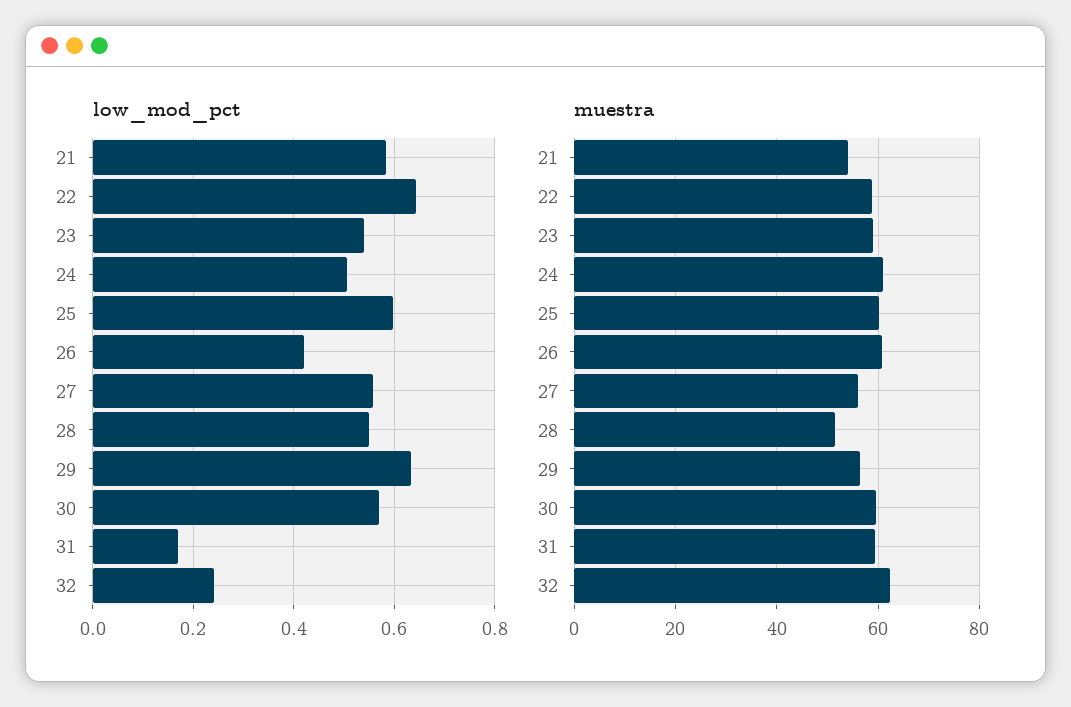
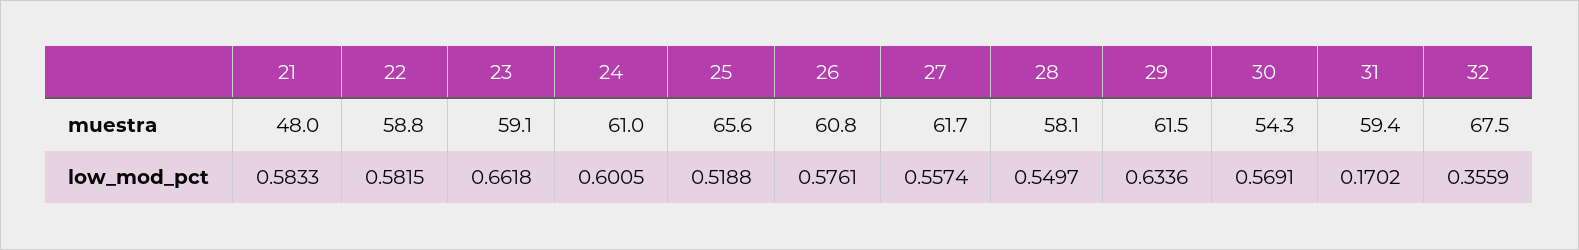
  {
    "low_mod_pct": {
      "21": 0.5833,
-     "22": 0.64,
+     "22": 0.5815,
-     "23": 0.54,
+     "23": 0.6618,
-     "24": 0.5,
+     "24": 0.6005,
-     "25": 0.6,
+     "25": 0.5188,
-     "26": 0.42,
+     "26": 0.5761,
      "27": 0.5574,
      "28": 0.5497,
      "29": 0.6336,
      "30": 0.5691,
      "31": 0.1702,
-     "32": 0.24
+     "32": 0.3559
    },
    "muestra": {
-     "21": 54,
+     "21": 48,
      "22": 58.8,
      "23": 59.1,
      "24": 61,
-     "25": 60,
+     "25": 65.6,
      "26": 60.8,
-     "27": 56,
+     "27": 61.7,
-     "28": 52,
+     "28": 58.1,
-     "29": 56,
+     "29": 61.5,
-     "30": 60,
+     "30": 54.3,
      "31": 59.4,
-     "32": 62
+     "32": 67.5
    }
  }

